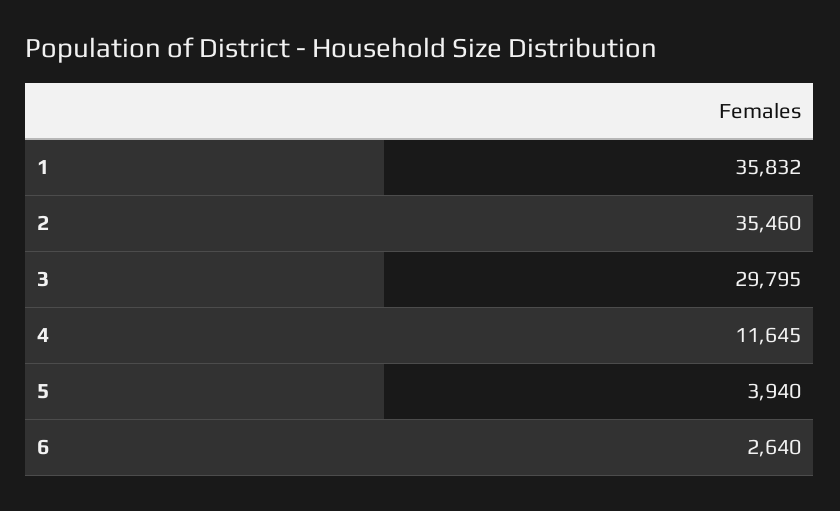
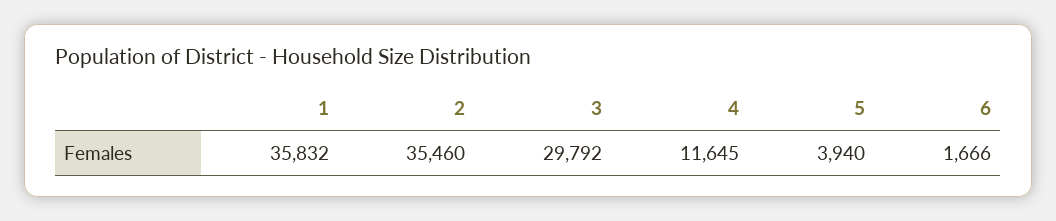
  {
    "1": 35832,
    "2": 35460,
-   "3": 29795,
+   "3": 29792,
    "4": 11645,
    "5": 3940,
-   "6": 2640
+   "6": 1666
  }

